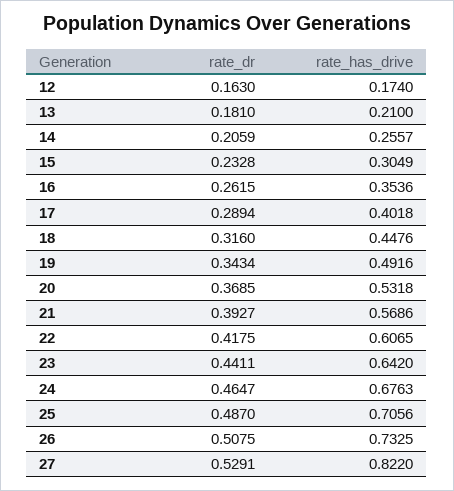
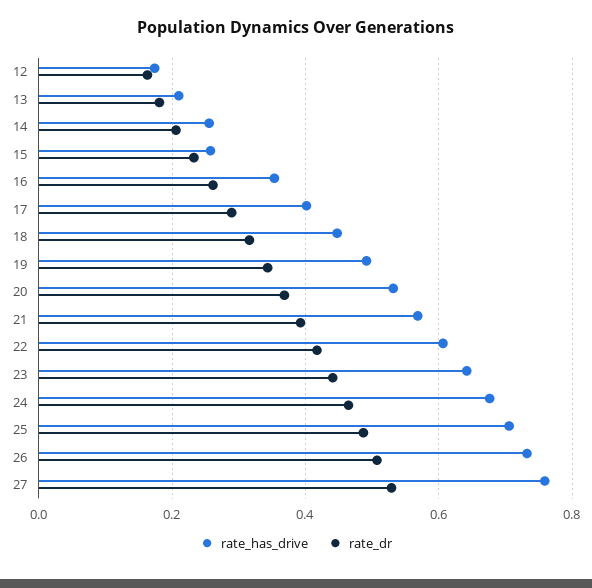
  {
    "rate_dr": {
      "12": 0.163,
      "13": 0.181,
      "14": 0.2059,
      "15": 0.2328,
      "16": 0.2615,
      "17": 0.2894,
      "18": 0.316,
      "19": 0.3434,
      "20": 0.3685,
      "21": 0.3927,
      "22": 0.4175,
      "23": 0.4411,
      "24": 0.4647,
      "25": 0.487,
      "26": 0.5075,
      "27": 0.5291
    },
    "rate_has_drive": {
      "12": 0.174,
      "13": 0.21,
      "14": 0.2557,
-     "15": 0.3049,
+     "15": 0.26,
      "16": 0.3536,
      "17": 0.4018,
      "18": 0.4476,
      "19": 0.4916,
      "20": 0.5318,
      "21": 0.5686,
      "22": 0.6065,
      "23": 0.642,
      "24": 0.6763,
      "25": 0.7056,
      "26": 0.7325,
-     "27": 0.822
+     "27": 0.76
    }
  }

